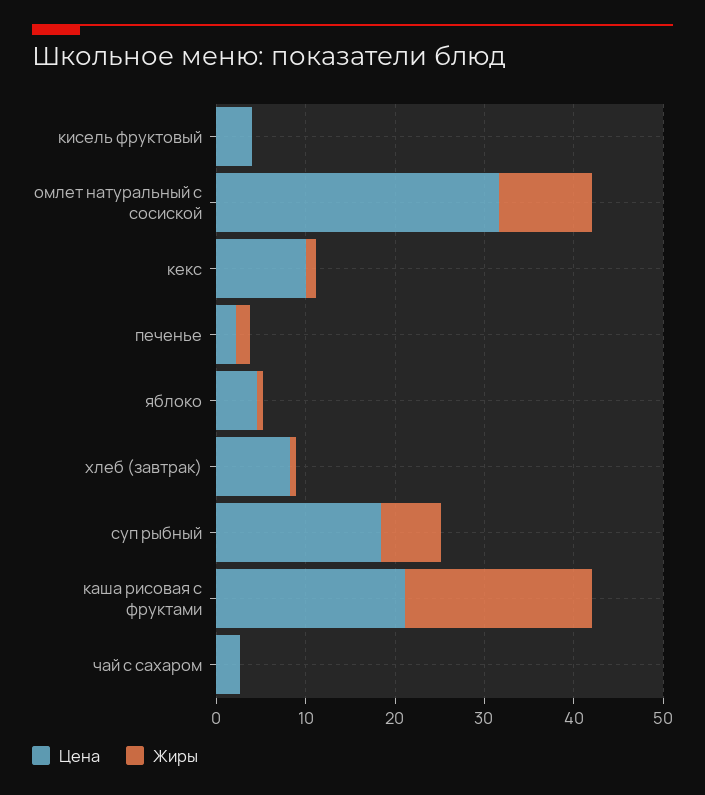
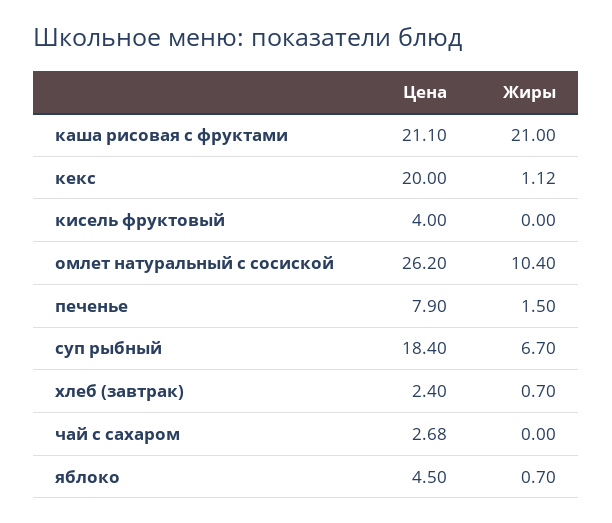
  {
    "Цена": {
      "кисель фруктовый": 4,
-     "омлет натуральный с сосиской": 32,
+     "омлет натуральный с сосиской": 26.2,
-     "кекс": 10,
+     "кекс": 20,
-     "печенье": 2,
+     "печенье": 7.9,
      "яблоко": 4.5,
-     "хлеб (завтрак)": 8,
+     "хлеб (завтрак)": 2.4,
      "суп рыбный": 18.4,
      "каша рисовая с фруктами": 21.1,
      "чай с сахаром": 2.68
    },
    "Жиры": {
      "кисель фруктовый": 0,
      "омлет натуральный с сосиской": 10.4,
      "кекс": 1.12,
      "печенье": 1.5,
      "яблоко": 0.7,
      "хлеб (завтрак)": 0.7,
      "суп рыбный": 6.7,
      "каша рисовая с фруктами": 21,
      "чай с сахаром": 0
    }
  }

